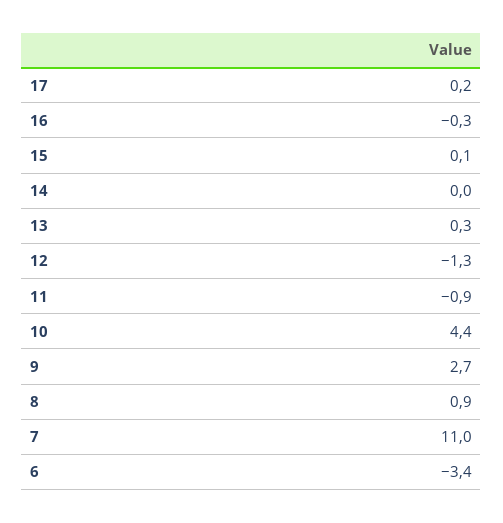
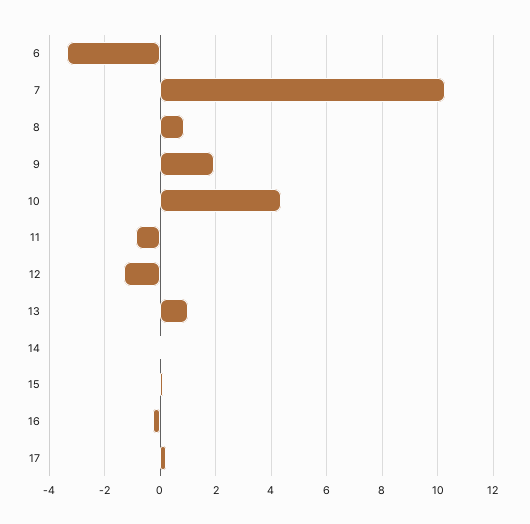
  {
    "17": 0.2,
    "16": -0.3,
    "15": 0.1,
    "14": 0,
-   "13": 0.3,
+   "13": 1,
    "12": -1.3,
    "11": -0.9,
    "10": 4.4,
-   "9": 2.7,
+   "9": 2,
    "8": 0.9,
-   "7": 11,
+   "7": 10.25,
    "6": -3.4
  }

